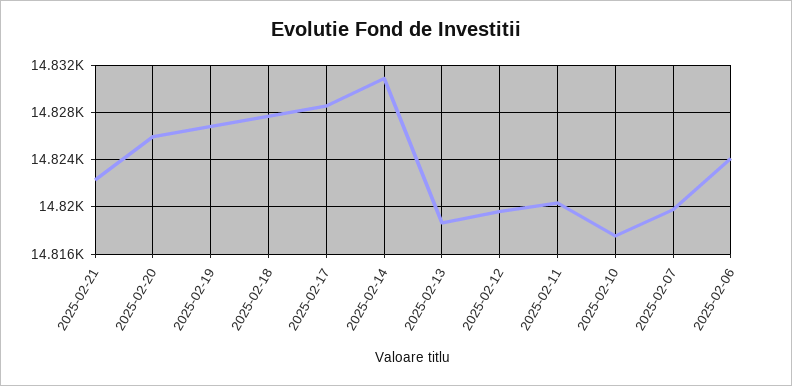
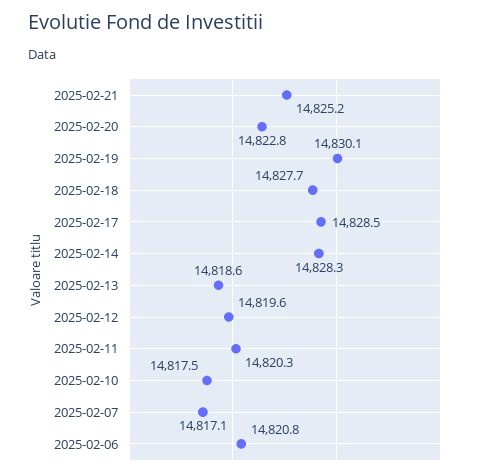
  {
-   "2025-02-21": 14822,
+   "2025-02-21": 14825.2,
-   "2025-02-20": 14826,
+   "2025-02-20": 14822.8,
-   "2025-02-19": 14827,
+   "2025-02-19": 14830.1,
    "2025-02-18": 14827.7,
    "2025-02-17": 14828.5,
-   "2025-02-14": 14831,
+   "2025-02-14": 14828.3,
    "2025-02-13": 14818.6,
    "2025-02-12": 14819.6,
    "2025-02-11": 14820.3,
    "2025-02-10": 14817.5,
-   "2025-02-07": 14820,
+   "2025-02-07": 14817.1,
-   "2025-02-06": 14824
+   "2025-02-06": 14820.8
  }

